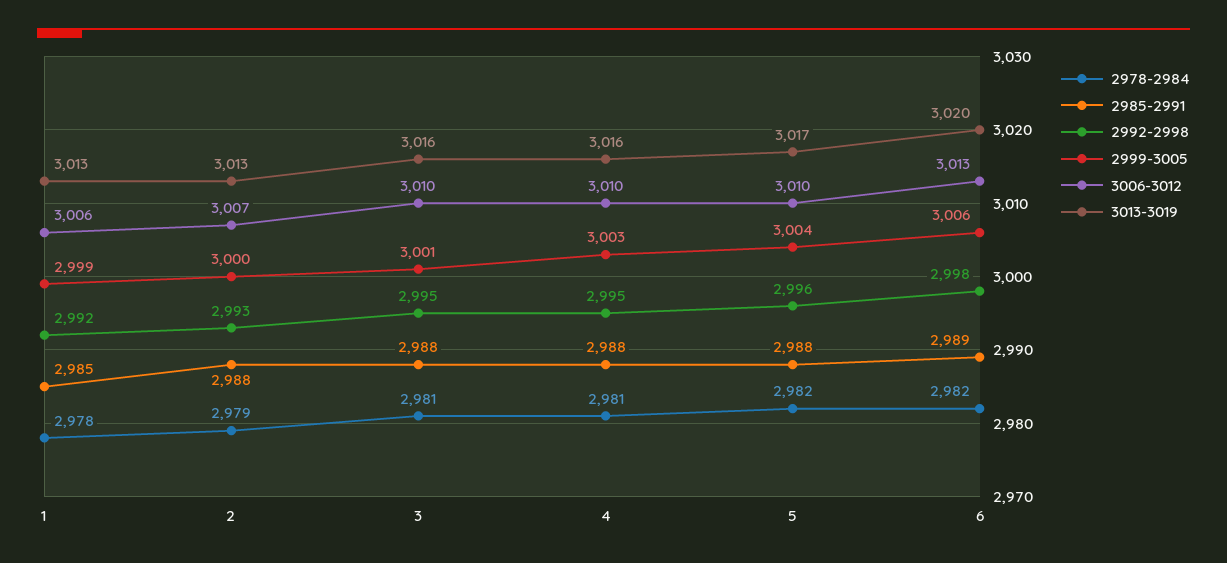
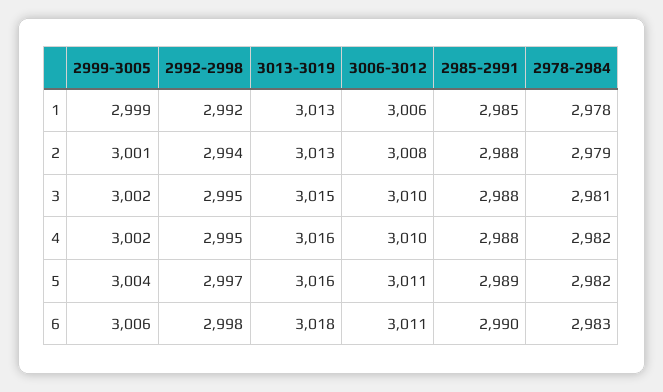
  {
    "2978-2984": {
      "1": 2978,
      "2": 2979,
      "3": 2981,
-     "4": 2981,
+     "4": 2982,
      "5": 2982,
-     "6": 2982
+     "6": 2983
    },
    "2985-2991": {
      "1": 2985,
      "2": 2988,
      "3": 2988,
      "4": 2988,
-     "5": 2988,
+     "5": 2989,
-     "6": 2989
+     "6": 2990
    },
    "2992-2998": {
      "1": 2992,
-     "2": 2993,
+     "2": 2994,
      "3": 2995,
      "4": 2995,
-     "5": 2996,
+     "5": 2997,
      "6": 2998
    },
    "2999-3005": {
      "1": 2999,
-     "2": 3000,
+     "2": 3001,
-     "3": 3001,
+     "3": 3002,
-     "4": 3003,
+     "4": 3002,
      "5": 3004,
      "6": 3006
    },
    "3006-3012": {
      "1": 3006,
-     "2": 3007,
+     "2": 3008,
      "3": 3010,
      "4": 3010,
-     "5": 3010,
+     "5": 3011,
-     "6": 3013
+     "6": 3011
    },
    "3013-3019": {
      "1": 3013,
      "2": 3013,
-     "3": 3016,
+     "3": 3015,
      "4": 3016,
-     "5": 3017,
+     "5": 3016,
-     "6": 3020
+     "6": 3018
    }
  }

